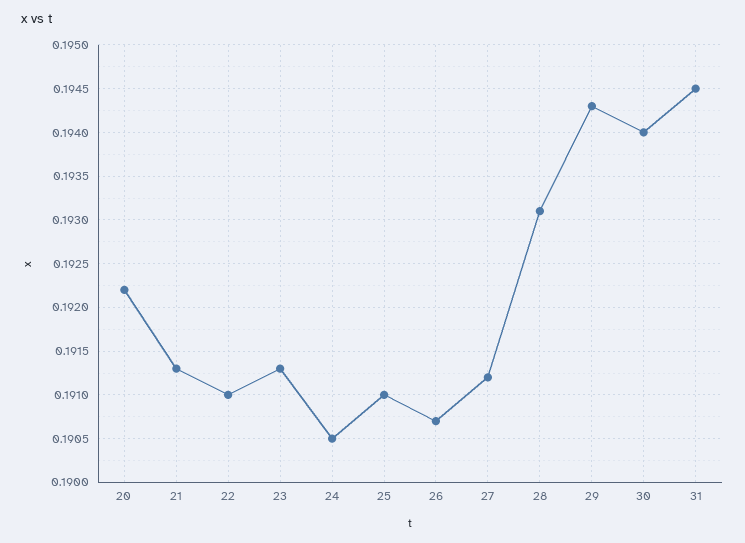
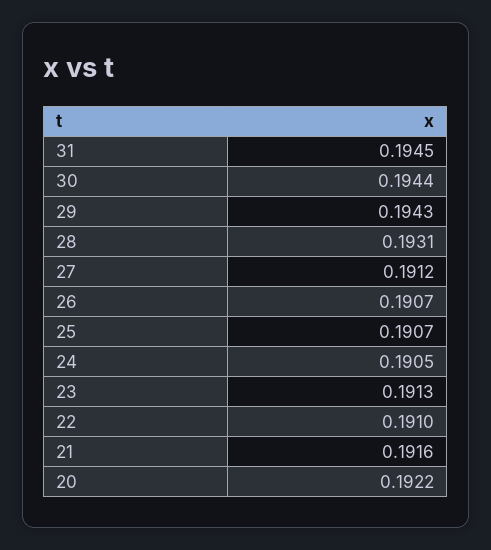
  {
    "20": 0.1922,
-   "21": 0.1913,
+   "21": 0.1916,
    "22": 0.191,
    "23": 0.1913,
    "24": 0.1905,
-   "25": 0.191,
+   "25": 0.1907,
    "26": 0.1907,
    "27": 0.1912,
    "28": 0.1931,
    "29": 0.1943,
-   "30": 0.194,
+   "30": 0.1944,
    "31": 0.1945
  }

